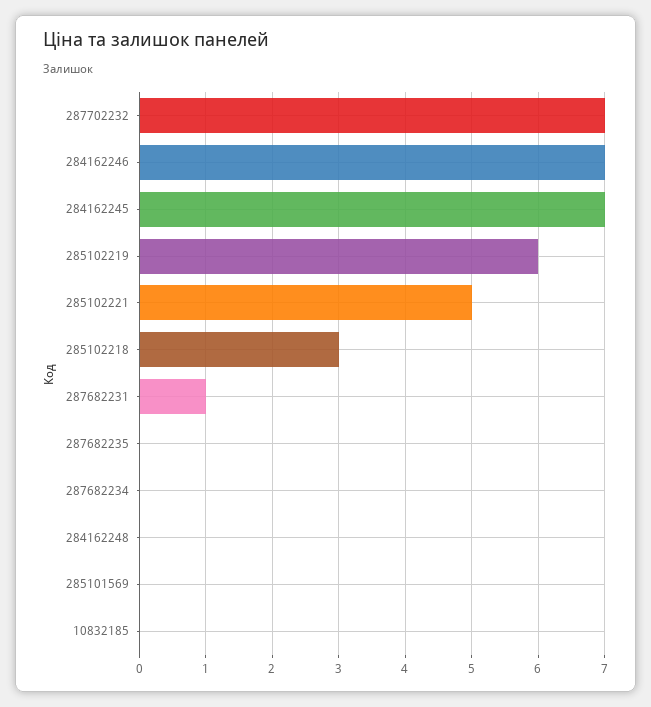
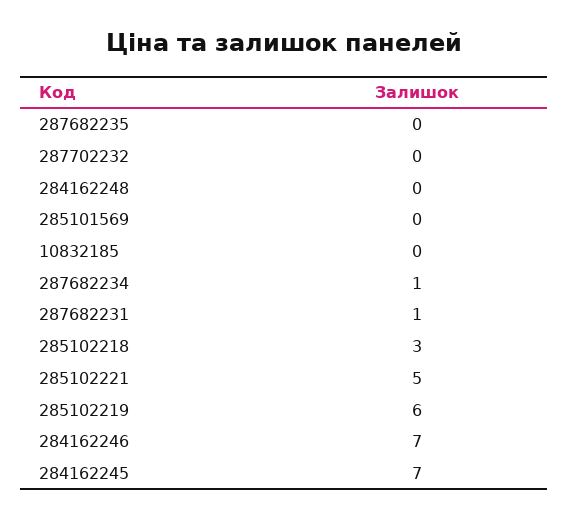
  {
-   "287702232": 7,
+   "287702232": 0,
    "284162246": 7,
    "284162245": 7,
    "285102219": 6,
    "285102221": 5,
    "285102218": 3,
    "287682231": 1,
    "287682235": 0,
-   "287682234": 0,
+   "287682234": 1,
    "284162248": 0,
    "285101569": 0,
    "10832185": 0
  }

